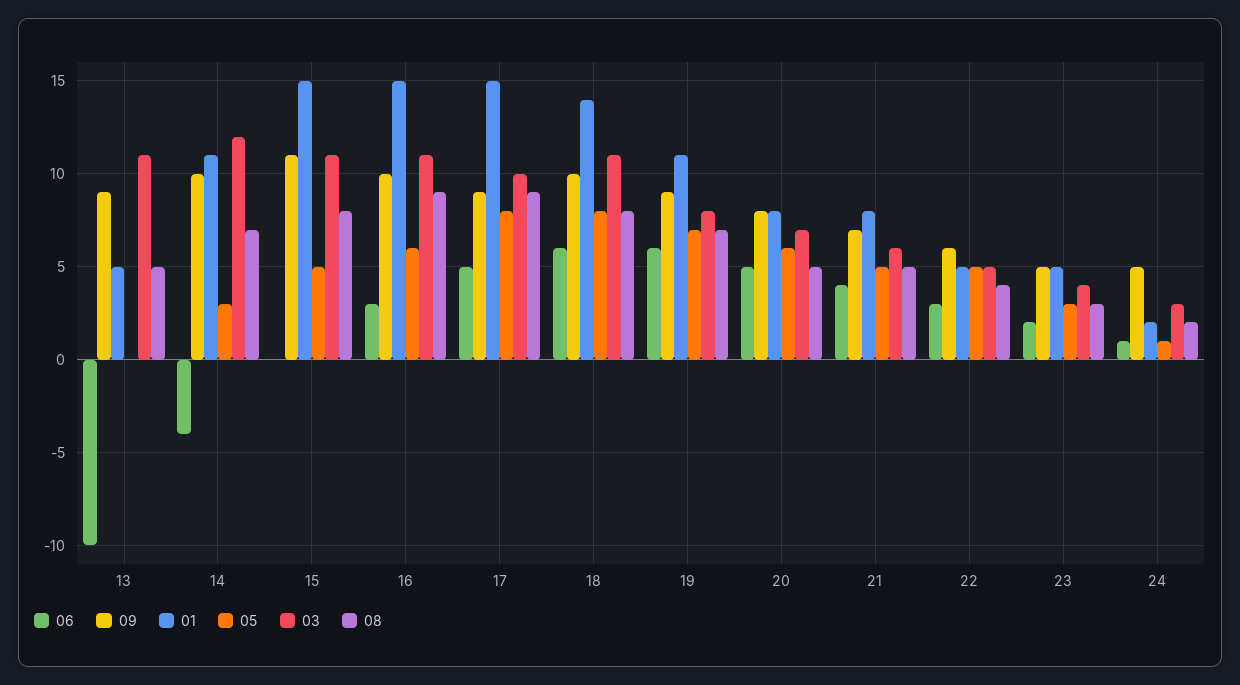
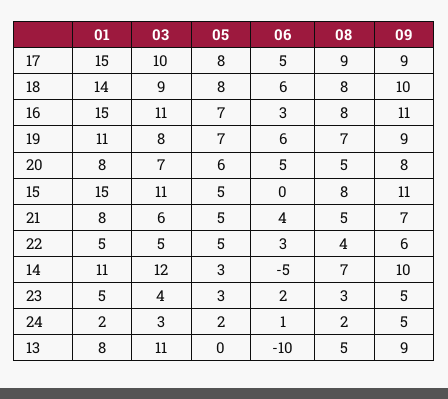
  {
    "06": {
      "13": -10,
-     "14": -4,
+     "14": -5,
      "15": 0,
      "16": 3,
      "17": 5,
      "18": 6,
      "19": 6,
      "20": 5,
      "21": 4,
      "22": 3,
      "23": 2,
      "24": 1
    },
    "09": {
      "13": 9,
      "14": 10,
      "15": 11,
-     "16": 10,
+     "16": 11,
      "17": 9,
      "18": 10,
      "19": 9,
      "20": 8,
      "21": 7,
      "22": 6,
      "23": 5,
      "24": 5
    },
    "01": {
-     "13": 5,
+     "13": 8,
      "14": 11,
      "15": 15,
      "16": 15,
      "17": 15,
      "18": 14,
      "19": 11,
      "20": 8,
      "21": 8,
      "22": 5,
      "23": 5,
      "24": 2
    },
    "05": {
      "13": 0,
      "14": 3,
      "15": 5,
-     "16": 6,
+     "16": 7,
      "17": 8,
      "18": 8,
      "19": 7,
      "20": 6,
      "21": 5,
      "22": 5,
      "23": 3,
-     "24": 1
+     "24": 2
    },
    "03": {
      "13": 11,
      "14": 12,
      "15": 11,
      "16": 11,
      "17": 10,
-     "18": 11,
+     "18": 9,
      "19": 8,
      "20": 7,
      "21": 6,
      "22": 5,
      "23": 4,
      "24": 3
    },
    "08": {
      "13": 5,
      "14": 7,
      "15": 8,
-     "16": 9,
+     "16": 8,
      "17": 9,
      "18": 8,
      "19": 7,
      "20": 5,
      "21": 5,
      "22": 4,
      "23": 3,
      "24": 2
    }
  }

